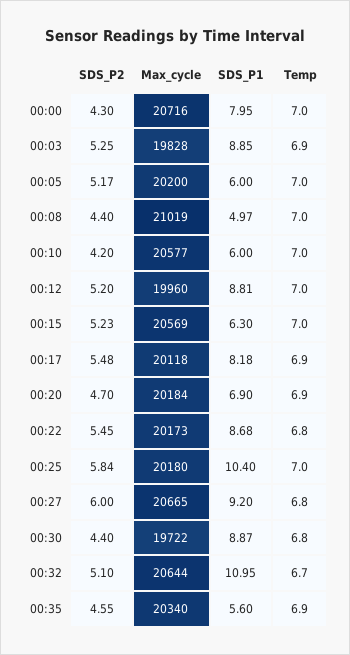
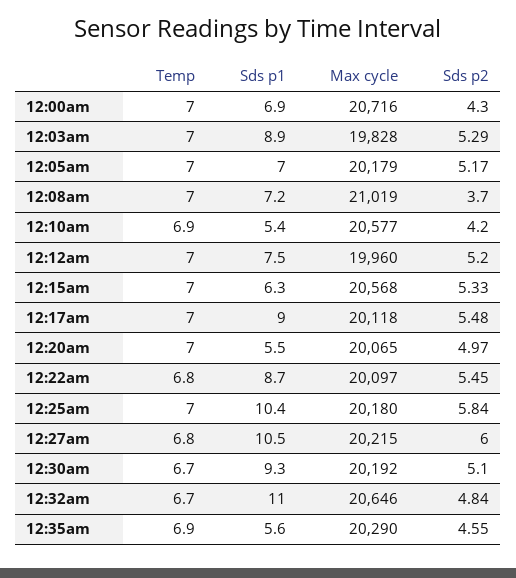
  {
    "SDS_P2": {
      "00:00": 4.3,
-     "00:03": 5.25,
+     "00:03": 5.29,
      "00:05": 5.17,
-     "00:08": 4.4,
+     "00:08": 3.7,
      "00:10": 4.2,
      "00:12": 5.2,
-     "00:15": 5.23,
+     "00:15": 5.33,
      "00:17": 5.48,
-     "00:20": 4.7,
+     "00:20": 4.97,
      "00:22": 5.45,
      "00:25": 5.84,
      "00:27": 6,
-     "00:30": 4.4,
+     "00:30": 5.1,
-     "00:32": 5.1,
+     "00:32": 4.84,
      "00:35": 4.55
    },
    "Max_cycle": {
      "00:00": 20716,
      "00:03": 19828,
-     "00:05": 20200,
+     "00:05": 20179,
      "00:08": 21019,
      "00:10": 20577,
      "00:12": 19960,
-     "00:15": 20569,
+     "00:15": 20568,
      "00:17": 20118,
-     "00:20": 20184,
+     "00:20": 20065,
-     "00:22": 20173,
+     "00:22": 20097,
      "00:25": 20180,
-     "00:27": 20665,
+     "00:27": 20215,
-     "00:30": 19722,
+     "00:30": 20192,
-     "00:32": 20644,
+     "00:32": 20646,
-     "00:35": 20340
+     "00:35": 20290
    },
    "SDS_P1": {
-     "00:00": 7.95,
+     "00:00": 6.9,
      "00:03": 8.85,
-     "00:05": 6,
+     "00:05": 7,
-     "00:08": 4.97,
+     "00:08": 7.2,
-     "00:10": 6,
+     "00:10": 5.4,
-     "00:12": 8.81,
+     "00:12": 7.5,
      "00:15": 6.3,
-     "00:17": 8.18,
+     "00:17": 9,
-     "00:20": 6.9,
+     "00:20": 5.5,
      "00:22": 8.68,
      "00:25": 10.4,
-     "00:27": 9.2,
+     "00:27": 10.5,
-     "00:30": 8.87,
+     "00:30": 9.3,
      "00:32": 10.95,
      "00:35": 5.6
    },
    "Temp": {
      "00:00": 7,
-     "00:03": 6.9,
+     "00:03": 7,
      "00:05": 7,
      "00:08": 7,
-     "00:10": 7,
+     "00:10": 6.9,
      "00:12": 7,
      "00:15": 7,
-     "00:17": 6.9,
+     "00:17": 7,
-     "00:20": 6.9,
+     "00:20": 7,
      "00:22": 6.8,
      "00:25": 7,
      "00:27": 6.8,
-     "00:30": 6.8,
+     "00:30": 6.7,
      "00:32": 6.7,
      "00:35": 6.9
    }
  }

